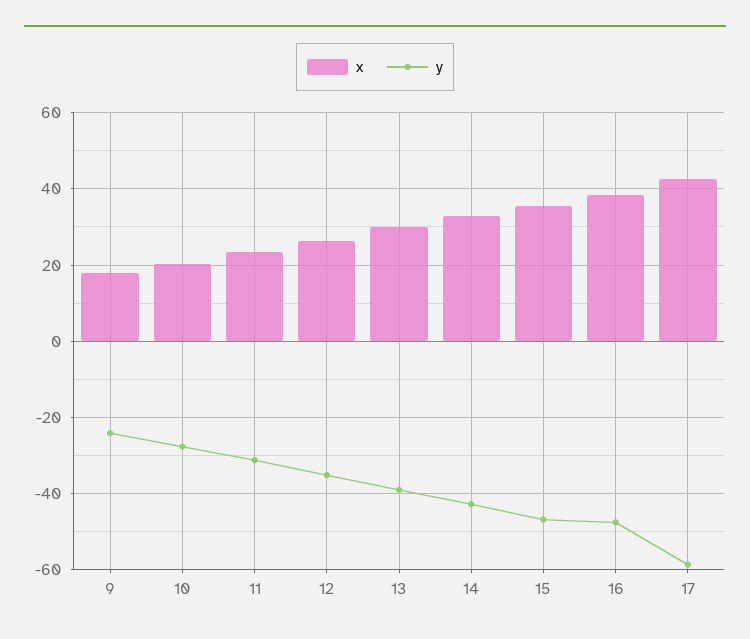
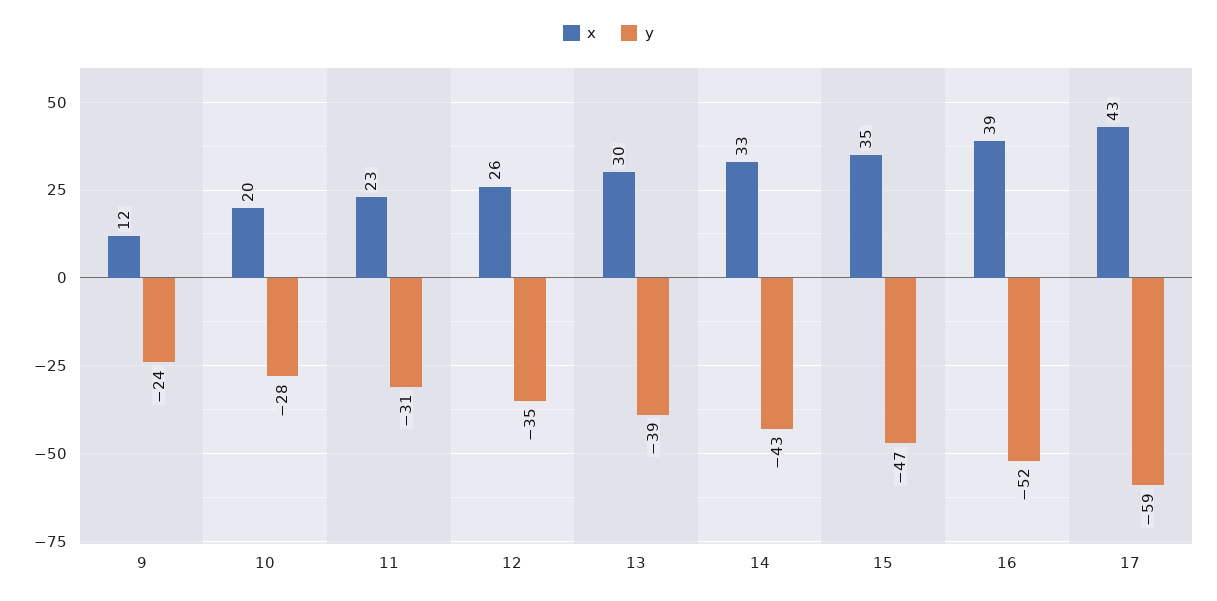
  {
    "x": {
-     "9": 18,
+     "9": 12,
      "10": 20,
      "11": 23,
      "12": 26,
      "13": 30,
      "14": 33,
      "15": 35,
      "16": 39,
      "17": 43
    },
    "y": {
      "9": -24,
      "10": -28,
      "11": -31,
      "12": -35,
      "13": -39,
      "14": -43,
      "15": -47,
-     "16": -48,
+     "16": -52,
      "17": -59
    }
  }

